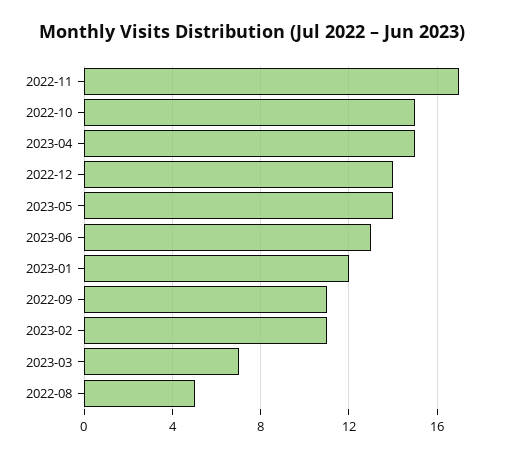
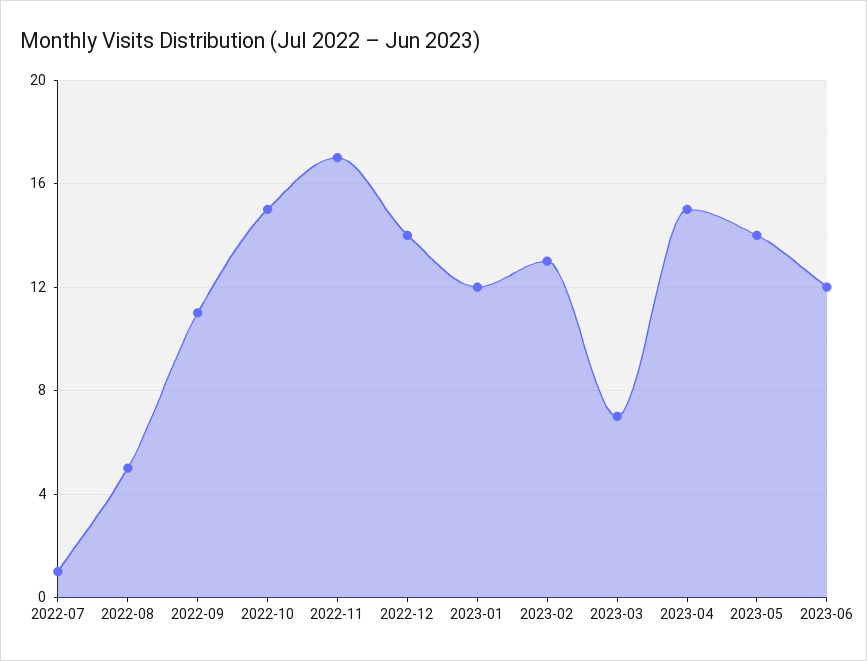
  {
    "2022-11": 17,
    "2022-10": 15,
    "2023-04": 15,
    "2022-12": 14,
    "2023-05": 14,
-   "2023-06": 13,
+   "2023-06": 12,
    "2023-01": 12,
    "2022-09": 11,
-   "2023-02": 11,
+   "2023-02": 13,
    "2023-03": 7,
-   "2022-08": 5
+   "2022-08": 5,
+   "2022-07": 1
  }

